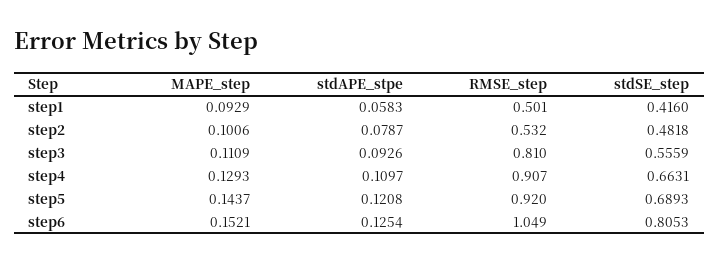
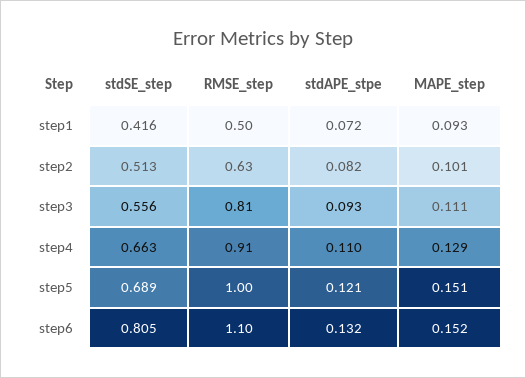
  {
    "MAPE_step": {
      "step1": 0.0929,
      "step2": 0.1006,
      "step3": 0.1109,
      "step4": 0.1293,
-     "step5": 0.1437,
+     "step5": 0.151,
      "step6": 0.1521
    },
    "stdAPE_stpe": {
-     "step1": 0.0583,
+     "step1": 0.072,
-     "step2": 0.0787,
+     "step2": 0.082,
      "step3": 0.0926,
      "step4": 0.1097,
      "step5": 0.1208,
-     "step6": 0.1254
+     "step6": 0.132
    },
    "RMSE_step": {
      "step1": 0.501,
-     "step2": 0.532,
+     "step2": 0.63,
      "step3": 0.81,
      "step4": 0.907,
-     "step5": 0.92,
+     "step5": 1,
-     "step6": 1.049
+     "step6": 1.1
    },
    "stdSE_step": {
      "step1": 0.416,
-     "step2": 0.4818,
+     "step2": 0.513,
      "step3": 0.5559,
      "step4": 0.6631,
      "step5": 0.6893,
      "step6": 0.8053
    }
  }

